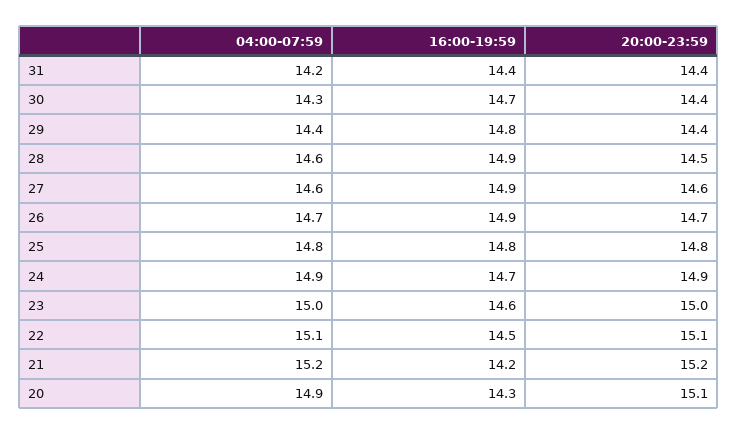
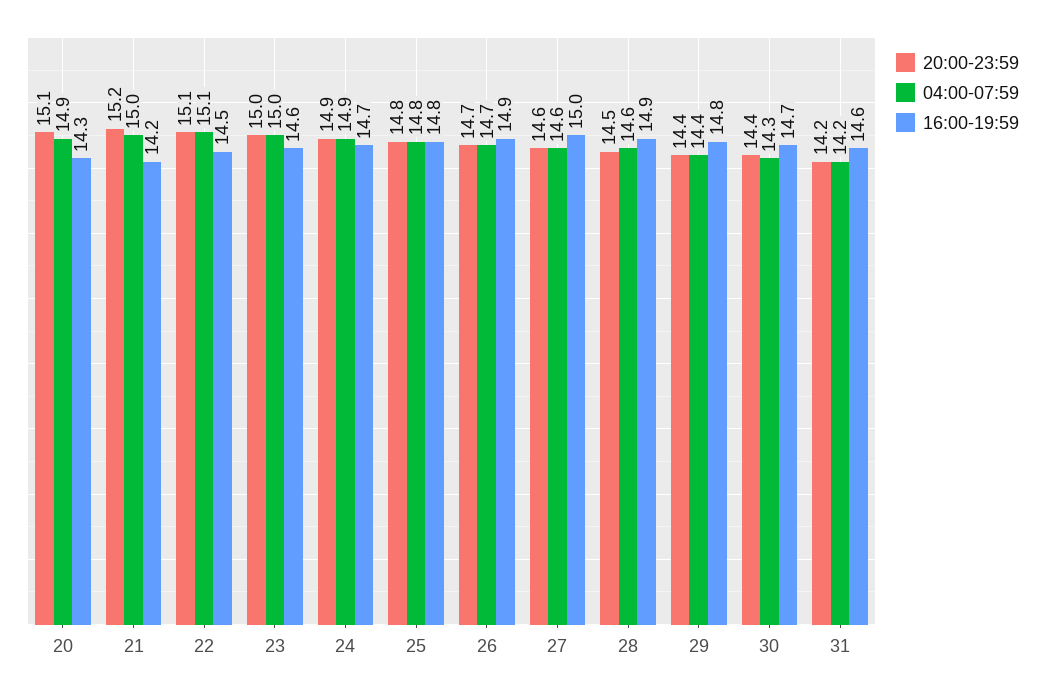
  {
    "04:00-07:59": {
      "31": 14.2,
      "30": 14.3,
      "29": 14.4,
      "28": 14.6,
      "27": 14.6,
      "26": 14.7,
      "25": 14.8,
      "24": 14.9,
      "23": 15,
      "22": 15.1,
-     "21": 15.2,
+     "21": 15,
      "20": 14.9
    },
    "16:00-19:59": {
-     "31": 14.4,
+     "31": 14.6,
      "30": 14.7,
      "29": 14.8,
      "28": 14.9,
-     "27": 14.9,
+     "27": 15,
      "26": 14.9,
      "25": 14.8,
      "24": 14.7,
      "23": 14.6,
      "22": 14.5,
      "21": 14.2,
      "20": 14.3
    },
    "20:00-23:59": {
-     "31": 14.4,
+     "31": 14.2,
      "30": 14.4,
      "29": 14.4,
      "28": 14.5,
      "27": 14.6,
      "26": 14.7,
      "25": 14.8,
      "24": 14.9,
      "23": 15,
      "22": 15.1,
      "21": 15.2,
      "20": 15.1
    }
  }

